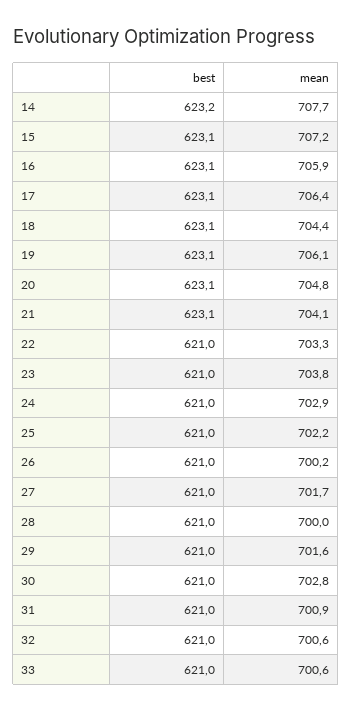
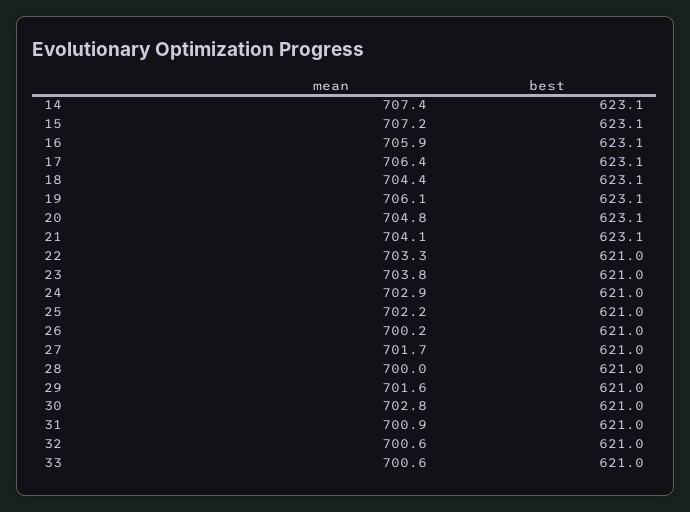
  {
    "best": {
-     "14": 623.2,
+     "14": 623.1,
      "15": 623.1,
      "16": 623.1,
      "17": 623.1,
      "18": 623.1,
      "19": 623.1,
      "20": 623.1,
      "21": 623.1,
      "22": 621,
      "23": 621,
      "24": 621,
      "25": 621,
      "26": 621,
      "27": 621,
      "28": 621,
      "29": 621,
      "30": 621,
      "31": 621,
      "32": 621,
      "33": 621
    },
    "mean": {
-     "14": 707.7,
+     "14": 707.4,
      "15": 707.2,
      "16": 705.9,
      "17": 706.4,
      "18": 704.4,
      "19": 706.1,
      "20": 704.8,
      "21": 704.1,
      "22": 703.3,
      "23": 703.8,
      "24": 702.9,
      "25": 702.2,
      "26": 700.2,
      "27": 701.7,
      "28": 700,
      "29": 701.6,
      "30": 702.8,
      "31": 700.9,
      "32": 700.6,
      "33": 700.6
    }
  }

